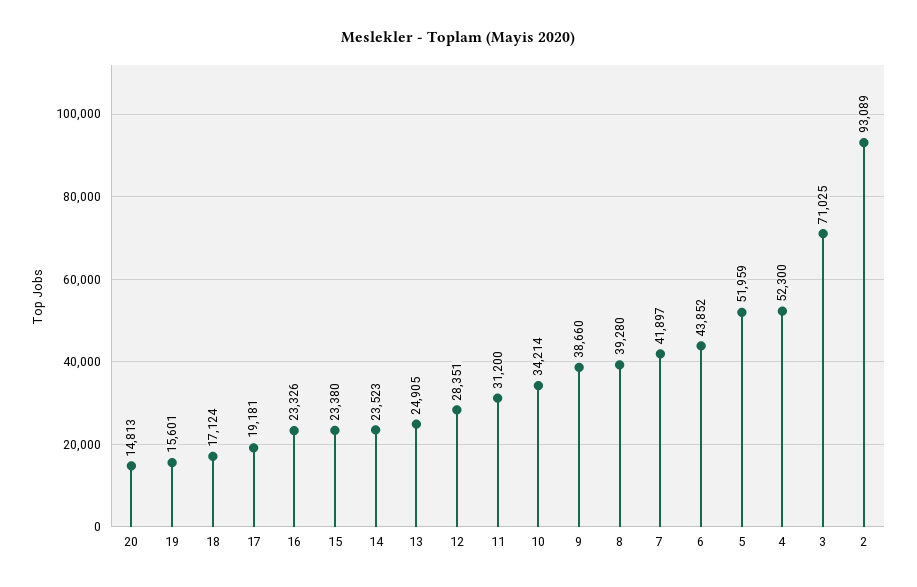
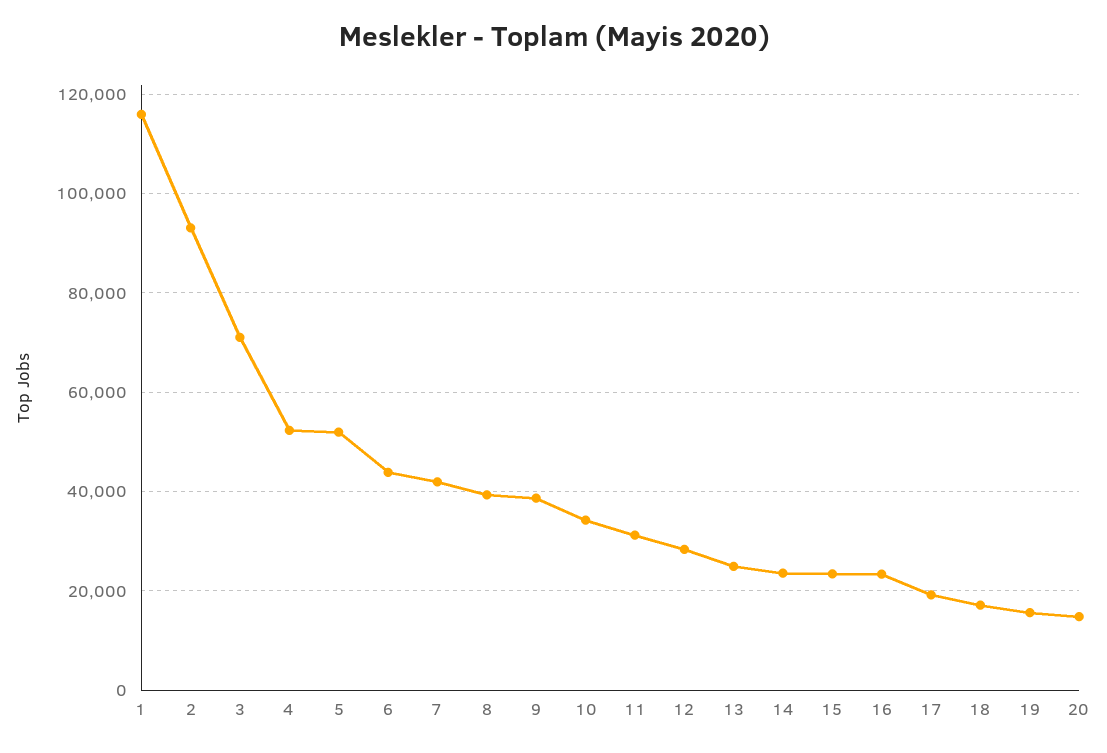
  {
    "20": 14813,
    "19": 15601,
    "18": 17124,
    "17": 19181,
    "16": 23326,
    "15": 23380,
    "14": 23523,
    "13": 24905,
    "12": 28351,
    "11": 31200,
    "10": 34214,
    "9": 38660,
    "8": 39280,
    "7": 41897,
    "6": 43852,
    "5": 51959,
    "4": 52300,
    "3": 71025,
-   "2": 93089
+   "2": 93089,
+   "1": 116000
  }

